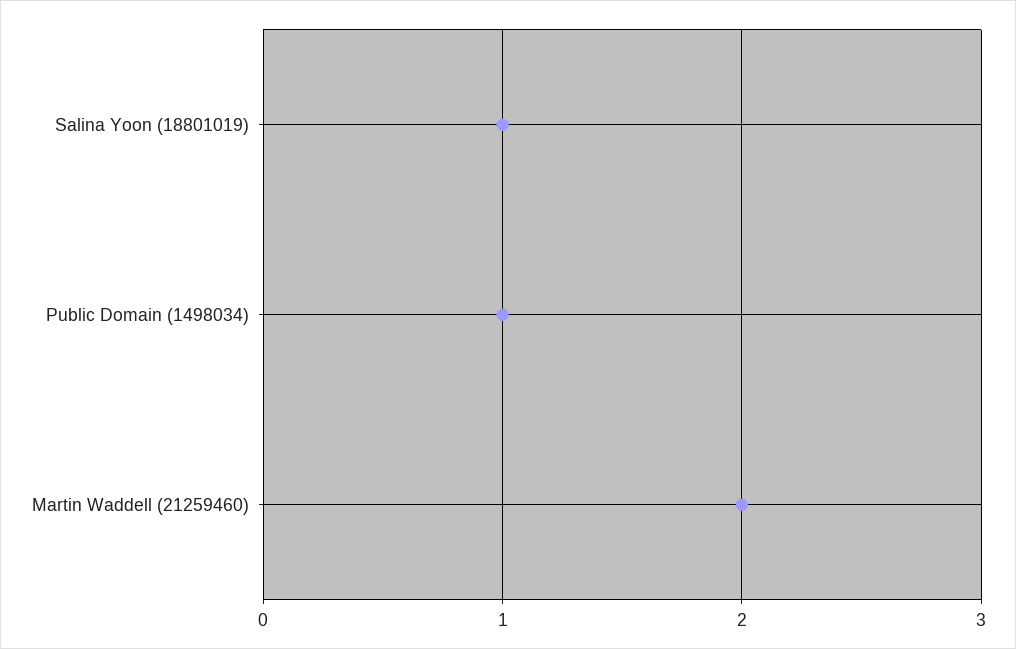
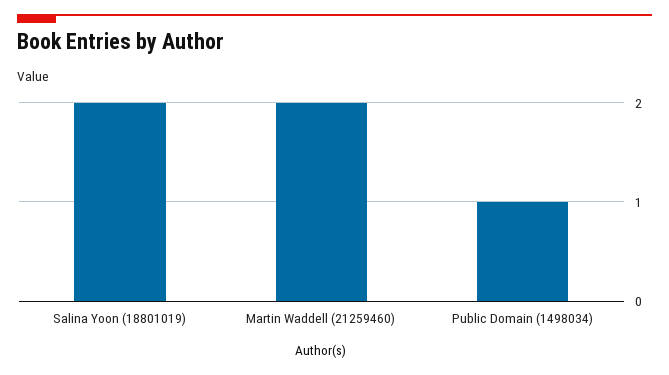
  {
-   "Salina Yoon (18801019)": 1,
+   "Salina Yoon (18801019)": 2,
    "Public Domain (1498034)": 1,
    "Martin Waddell (21259460)": 2
  }

